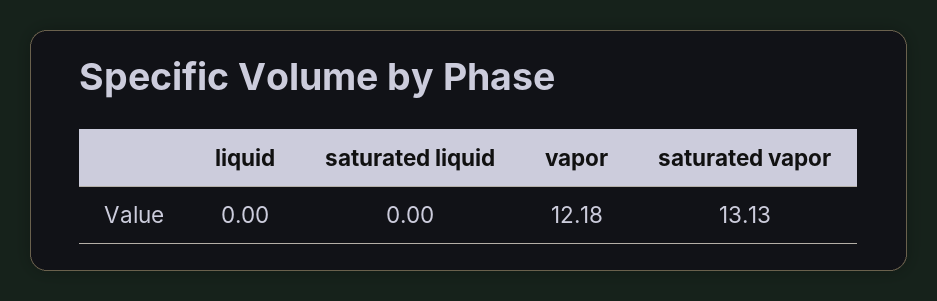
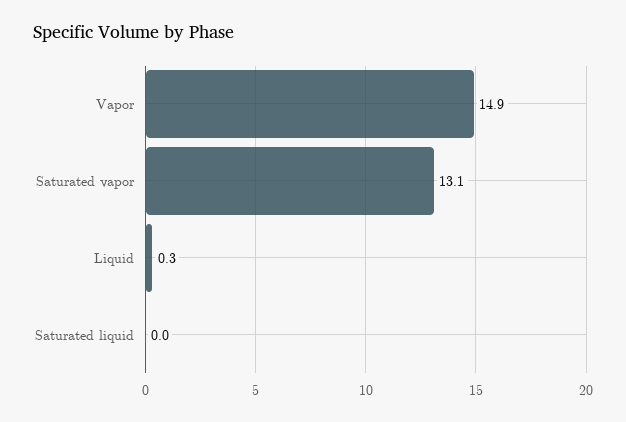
  {
-   "liquid": 0,
+   "liquid": 0.3,
    "saturated liquid": 0,
-   "vapor": 12.18,
+   "vapor": 14.9,
    "saturated vapor": 13.13
  }

